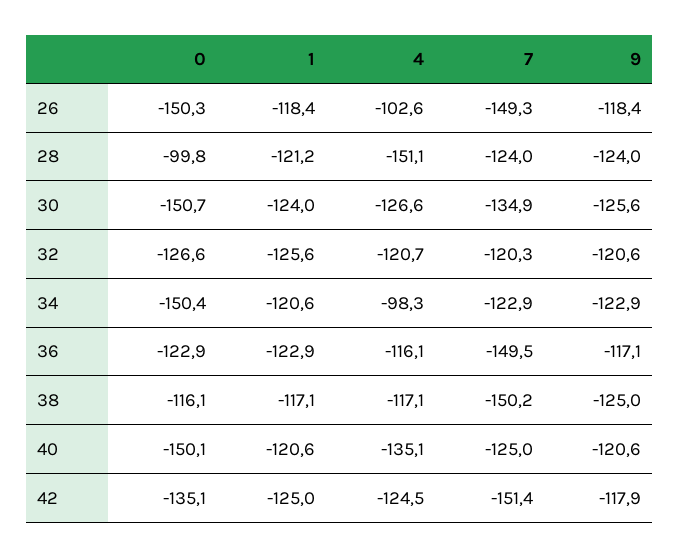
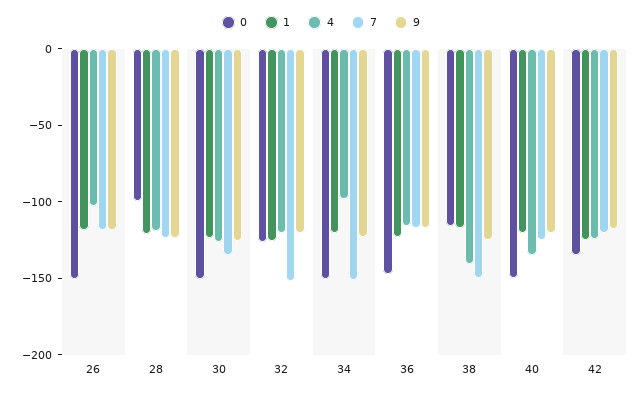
  {
    "0": {
      "26": -150.3,
      "28": -99.8,
      "30": -150.7,
      "32": -126.6,
      "34": -150.4,
-     "36": -122.9,
+     "36": -150,
      "38": -116.1,
      "40": -150.1,
      "42": -135.1
    },
    "1": {
      "26": -118.4,
      "28": -121.2,
      "30": -124,
      "32": -125.6,
      "34": -120.6,
      "36": -122.9,
      "38": -117.1,
      "40": -120.6,
      "42": -125
    },
    "4": {
      "26": -102.6,
-     "28": -151.1,
+     "28": -120,
      "30": -126.6,
      "32": -120.7,
      "34": -98.3,
      "36": -116.1,
-     "38": -117.1,
+     "38": -140,
      "40": -135.1,
      "42": -124.5
    },
    "7": {
-     "26": -149.3,
+     "26": -120,
      "28": -124,
      "30": -134.9,
-     "32": -120.3,
+     "32": -150,
-     "34": -122.9,
+     "34": -150,
-     "36": -149.5,
+     "36": -120,
      "38": -150.2,
      "40": -125,
-     "42": -151.4
+     "42": -120
    },
    "9": {
      "26": -118.4,
      "28": -124,
      "30": -125.6,
      "32": -120.6,
      "34": -122.9,
      "36": -117.1,
      "38": -125,
      "40": -120.6,
      "42": -117.9
    }
  }

